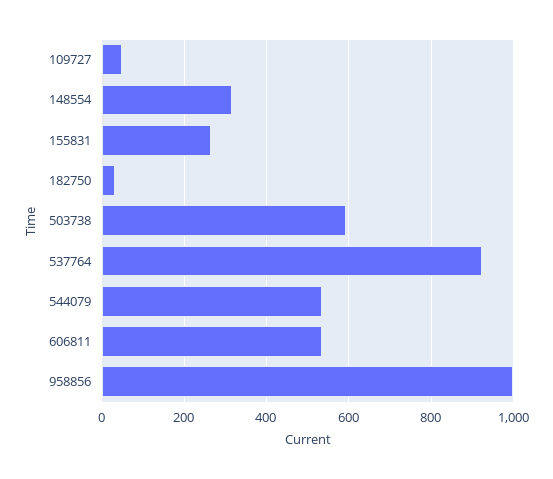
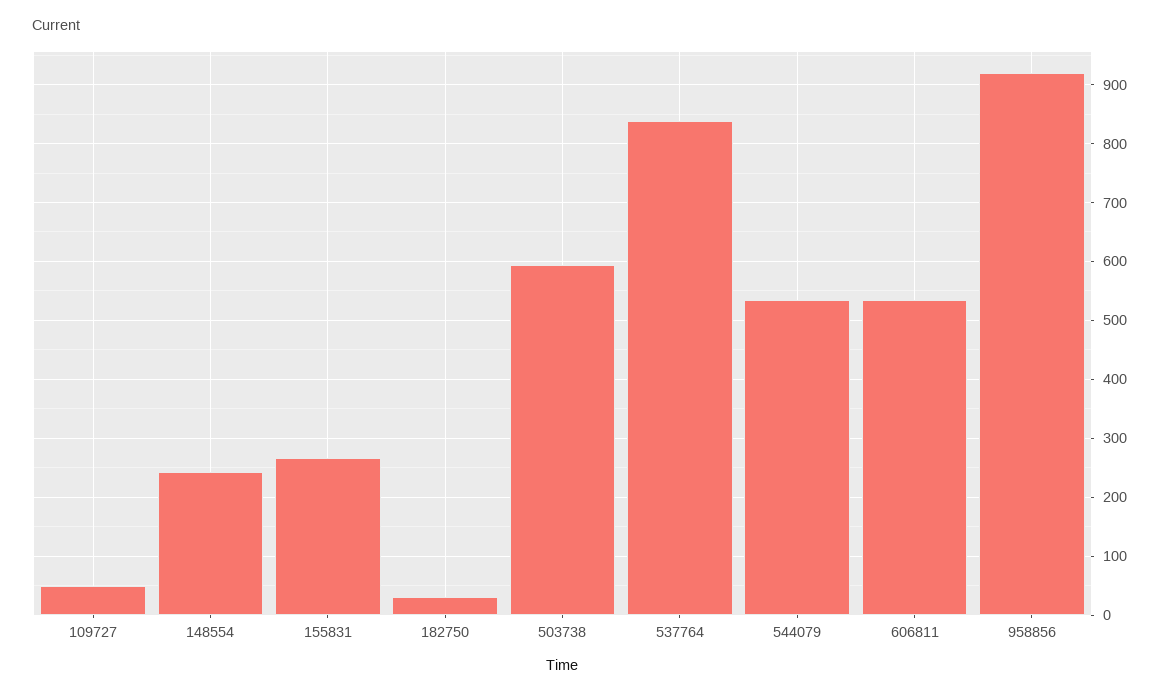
  {
    "109727": 60,
-   "148554": 320,
+   "148554": 240,
    "155831": 260,
    "182750": 40,
    "503738": 600,
-   "537764": 920,
+   "537764": 840,
    "544079": 540,
    "606811": 540,
-   "958856": 1000
+   "958856": 920
  }

